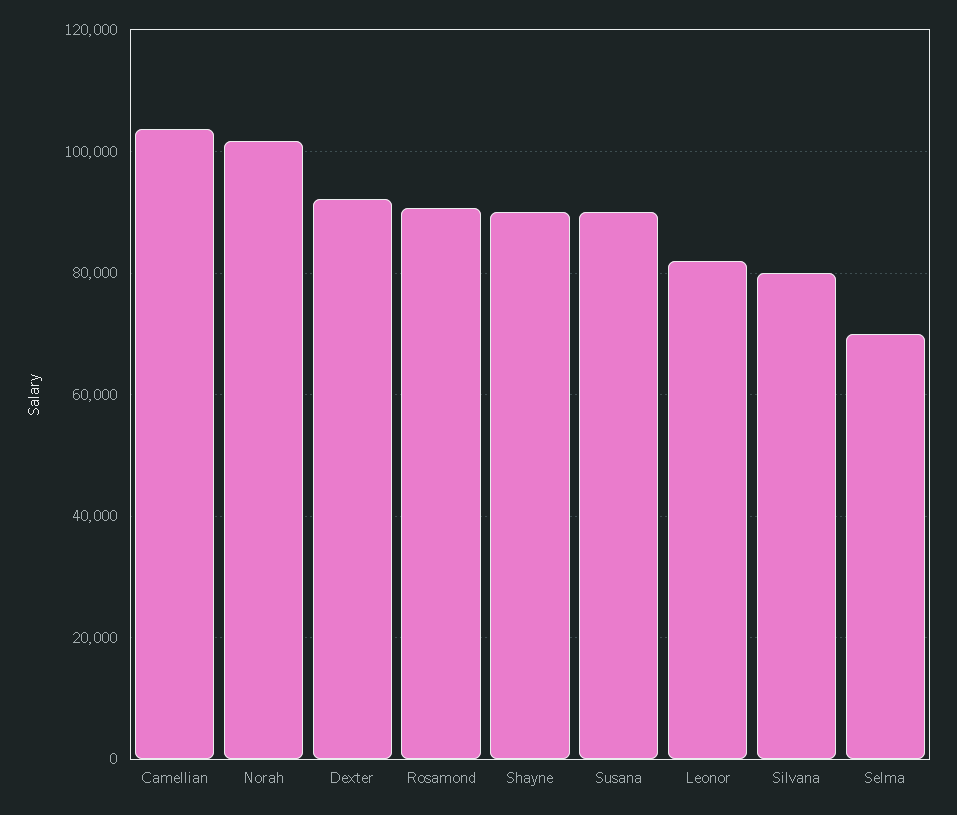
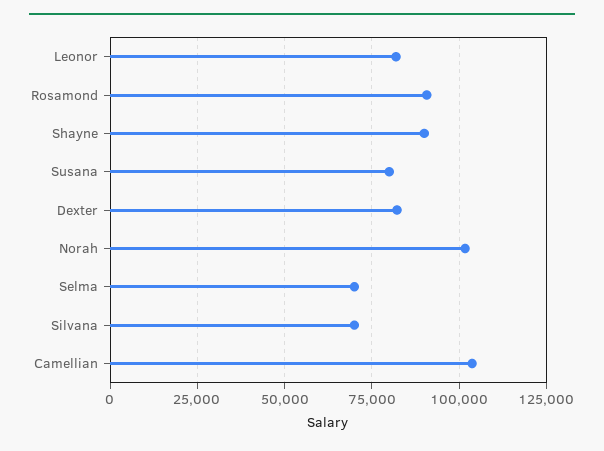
  {
    "Camellian": 104000,
    "Norah": 102000,
-   "Dexter": 92000,
+   "Dexter": 82500,
    "Rosamond": 90000,
    "Shayne": 90000,
-   "Susana": 90000,
+   "Susana": 80000,
    "Leonor": 82000,
-   "Silvana": 80000,
+   "Silvana": 70000,
    "Selma": 70000
  }

